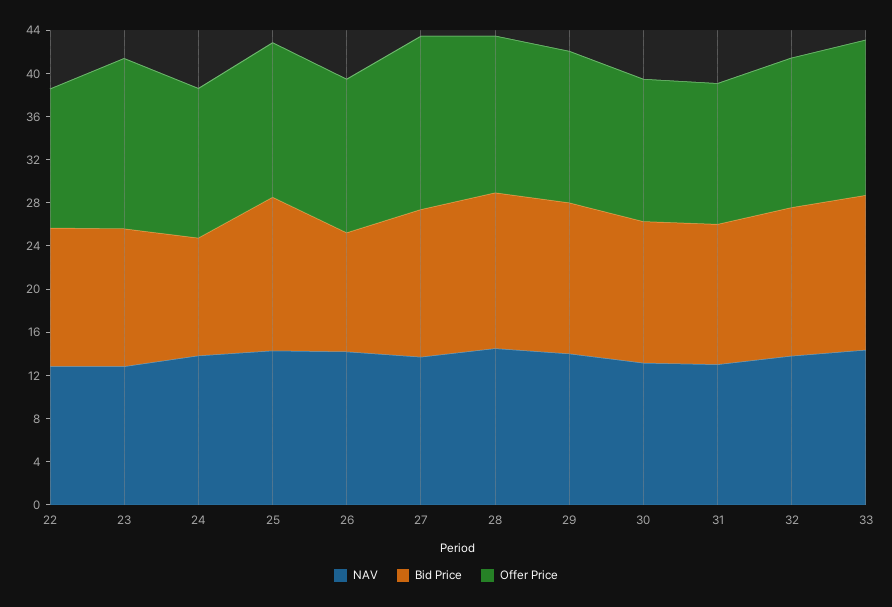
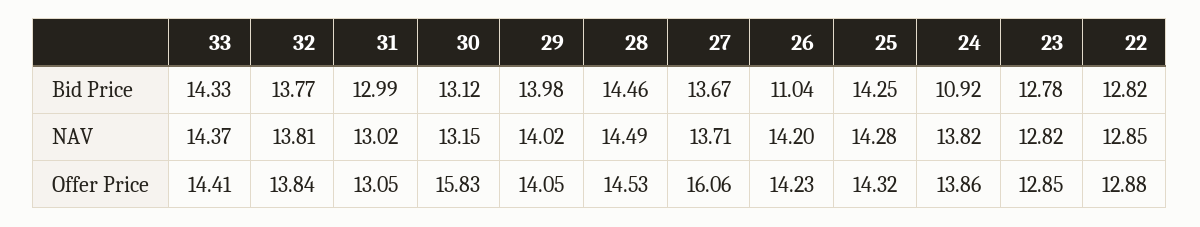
  {
    "NAV": {
      "22": 12.85,
      "23": 12.82,
      "24": 13.82,
      "25": 14.28,
      "26": 14.2,
      "27": 13.71,
      "28": 14.49,
      "29": 14.02,
      "30": 13.15,
      "31": 13.02,
      "32": 13.81,
      "33": 14.37
    },
    "Bid Price": {
      "22": 12.82,
      "23": 12.78,
      "24": 10.92,
      "25": 14.25,
      "26": 11.04,
      "27": 13.67,
      "28": 14.46,
      "29": 13.98,
      "30": 13.12,
      "31": 12.99,
      "32": 13.77,
      "33": 14.33
    },
    "Offer Price": {
      "22": 12.88,
-     "23": 16,
+     "23": 12.85,
      "24": 13.86,
      "25": 14.32,
      "26": 14.23,
      "27": 16.06,
      "28": 14.53,
      "29": 14.05,
-     "30": 13,
+     "30": 15.83,
      "31": 13.05,
      "32": 13.84,
      "33": 14.41
    }
  }

